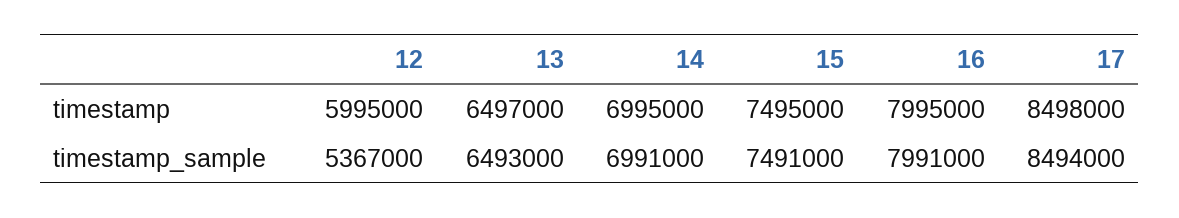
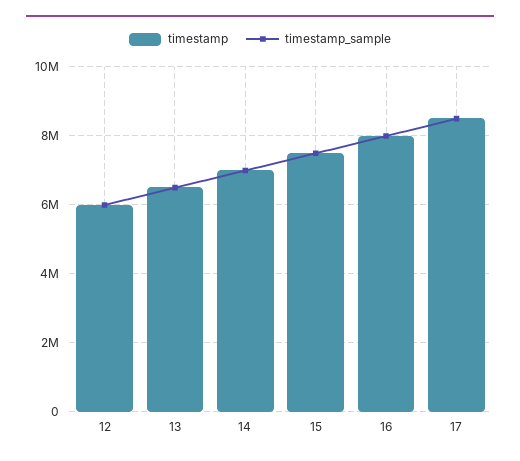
  {
    "timestamp": {
      "12": 5995000,
      "13": 6497000,
      "14": 6995000,
      "15": 7495000,
      "16": 7995000,
      "17": 8498000
    },
    "timestamp_sample": {
-     "12": 5367000,
+     "12": 6000000,
      "13": 6493000,
      "14": 6991000,
      "15": 7491000,
      "16": 7991000,
      "17": 8494000
    }
  }

